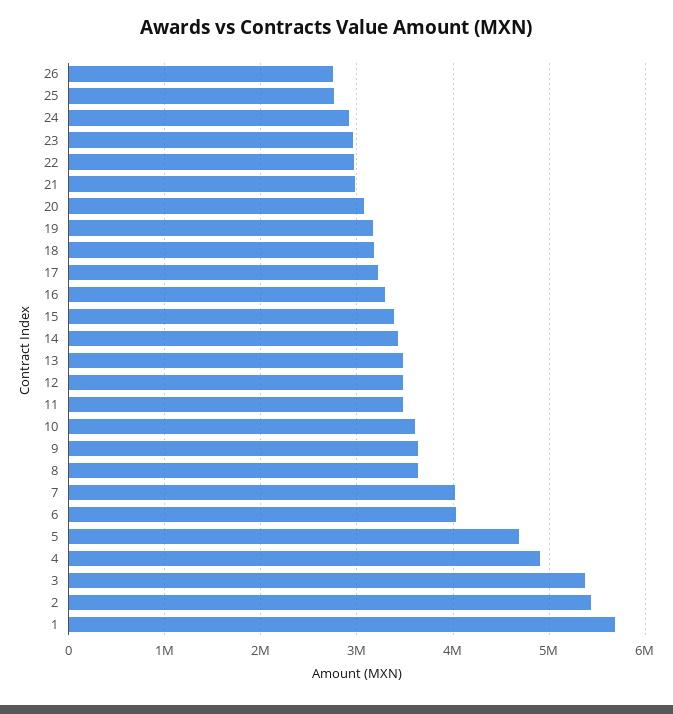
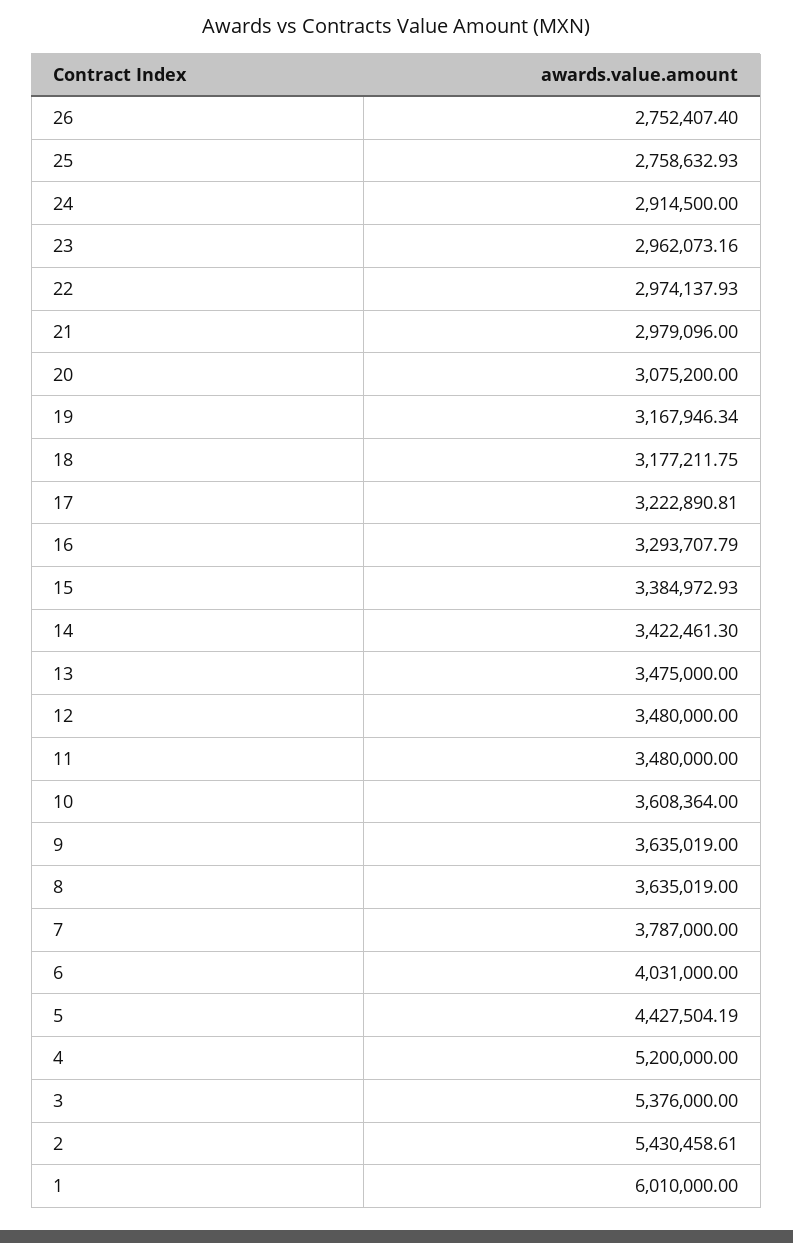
  {
    "26": 2752407.4,
    "25": 2758632.93,
    "24": 2914500,
    "23": 2962073.16,
    "22": 2974137.93,
    "21": 2979096,
    "20": 3075200,
    "19": 3167946.34,
    "18": 3177211.75,
    "17": 3222890.81,
    "16": 3293707.79,
    "15": 3384972.93,
    "14": 3422461.3,
    "13": 3475000,
    "12": 3480000,
    "11": 3480000,
    "10": 3608364,
    "9": 3635019,
    "8": 3635019,
-   "7": 4000000,
+   "7": 3787000,
    "6": 4031000,
-   "5": 4700000,
+   "5": 4427504.19,
-   "4": 4900000,
+   "4": 5200000,
    "3": 5376000,
    "2": 5430458.61,
-   "1": 5700000
+   "1": 6010000
  }

